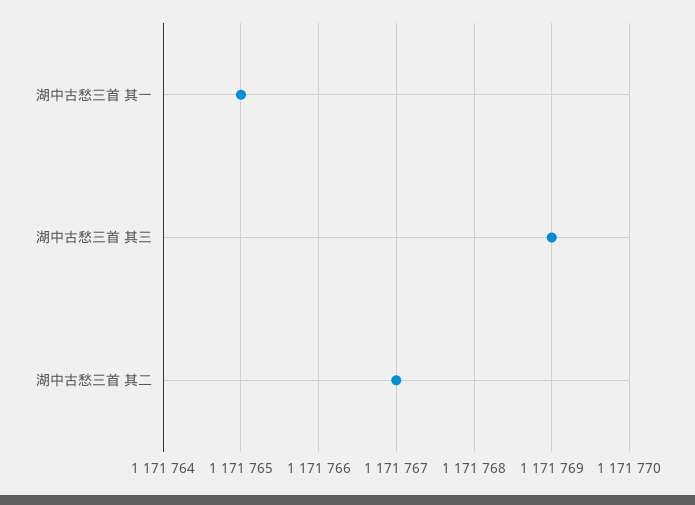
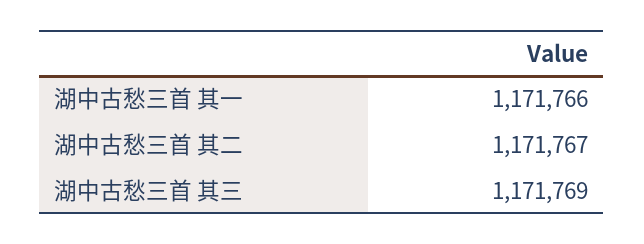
  {
-   "湖中古愁三首 其一": 1171765,
+   "湖中古愁三首 其一": 1171766,
    "湖中古愁三首 其三": 1171769,
    "湖中古愁三首 其二": 1171767
  }

